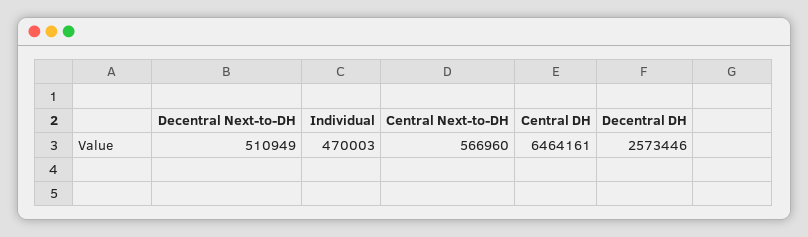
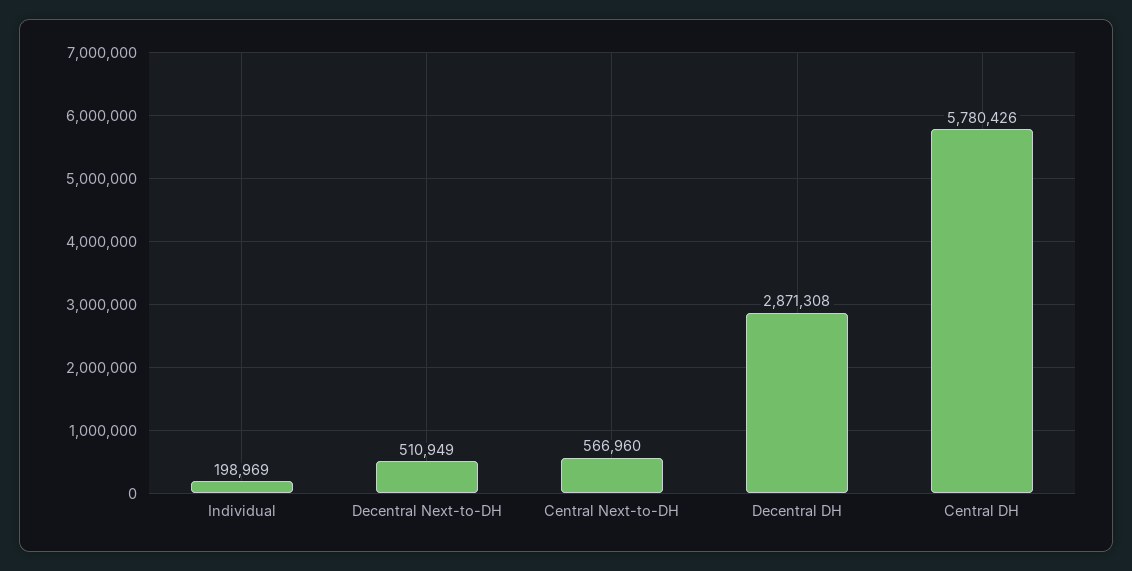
  {
    "Decentral Next-to-DH": 510949,
-   "Individual": 470003,
+   "Individual": 198969,
    "Central Next-to-DH": 566960,
-   "Central DH": 6464161,
+   "Central DH": 5780426,
-   "Decentral DH": 2573446
+   "Decentral DH": 2871308
  }

